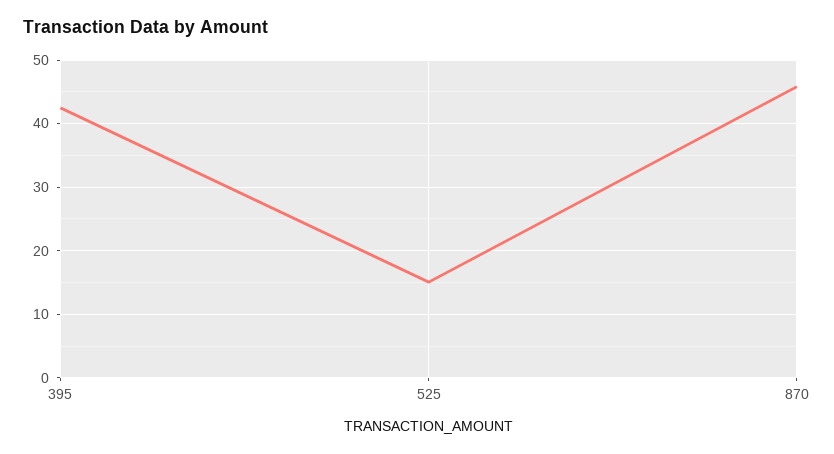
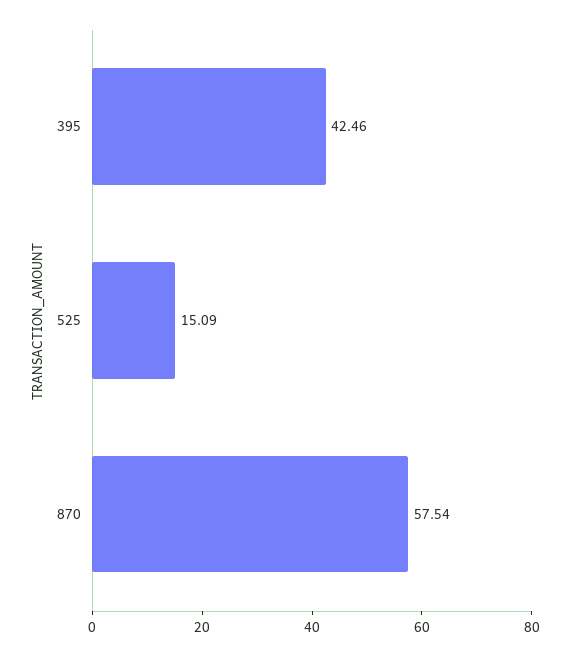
  {
    "395": 42.46,
    "525": 15.09,
-   "870": 46
+   "870": 57.54
  }

